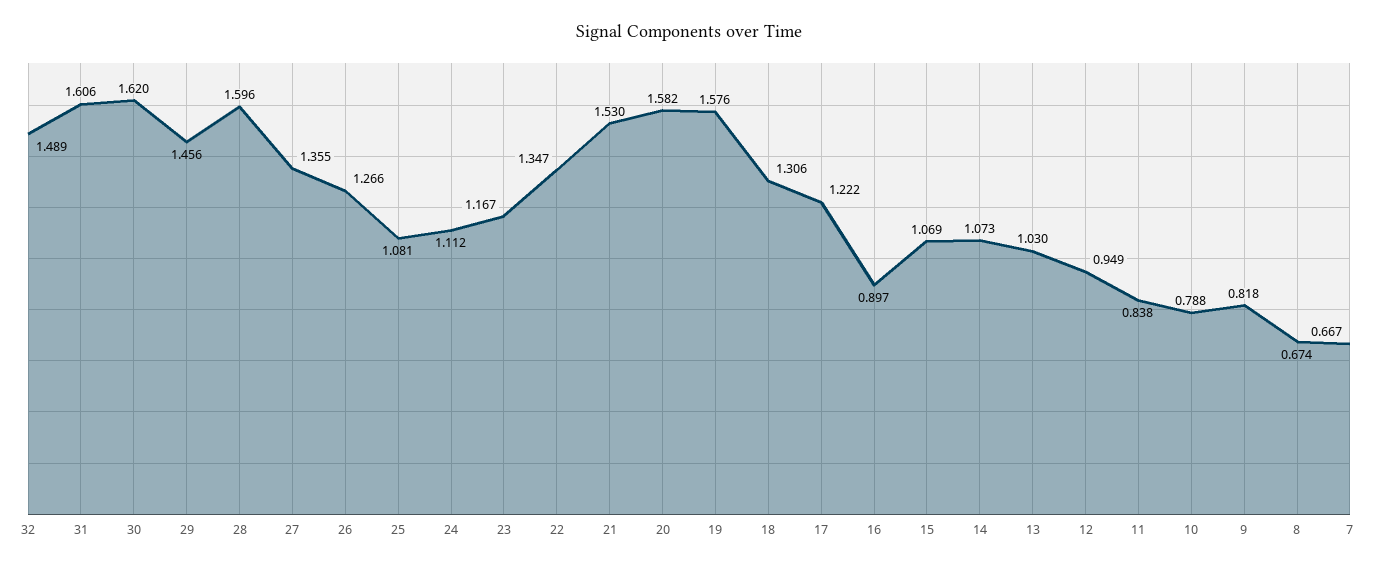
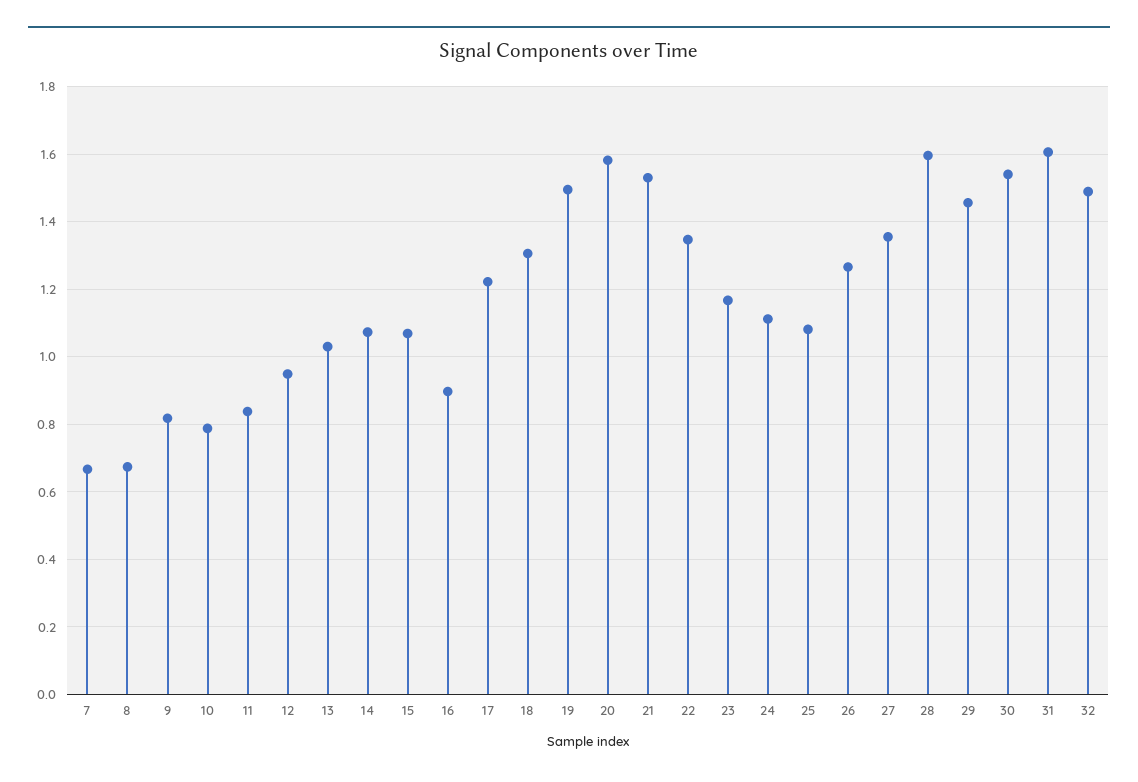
  {
    "32": 1.489,
    "31": 1.606,
-   "30": 1.62,
+   "30": 1.54,
    "29": 1.456,
    "28": 1.596,
    "27": 1.355,
    "26": 1.266,
    "25": 1.081,
    "24": 1.112,
    "23": 1.167,
    "22": 1.347,
    "21": 1.53,
    "20": 1.582,
-   "19": 1.576,
+   "19": 1.5,
    "18": 1.306,
    "17": 1.222,
    "16": 0.897,
    "15": 1.069,
    "14": 1.073,
    "13": 1.03,
    "12": 0.949,
    "11": 0.838,
    "10": 0.788,
    "9": 0.818,
    "8": 0.674,
    "7": 0.667
  }

